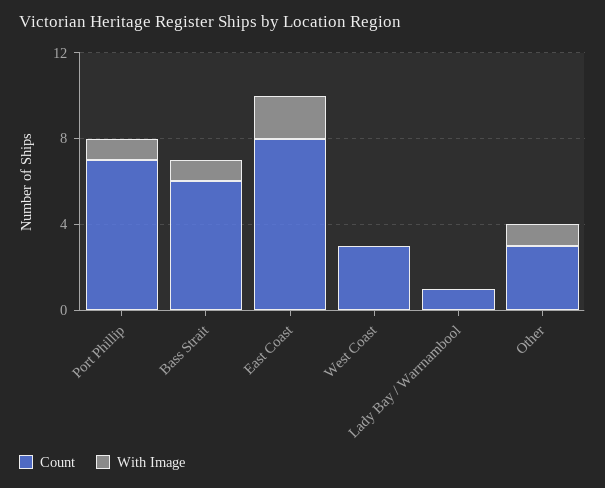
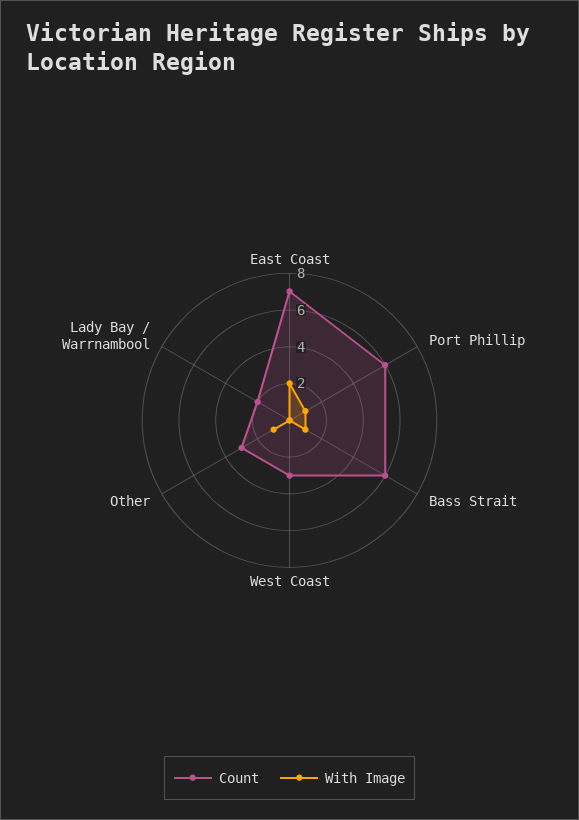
  {
    "Count": {
-     "Port Phillip": 7,
+     "Port Phillip": 6,
      "Bass Strait": 6,
-     "East Coast": 8,
+     "East Coast": 7,
      "West Coast": 3,
-     "Lady Bay / Warrnambool": 1,
+     "Lady Bay / Warrnambool": 2,
      "Other": 3
    },
    "With Image": {
      "Port Phillip": 1,
      "Bass Strait": 1,
      "East Coast": 2,
      "West Coast": 0,
      "Lady Bay / Warrnambool": 0,
      "Other": 1
    }
  }

